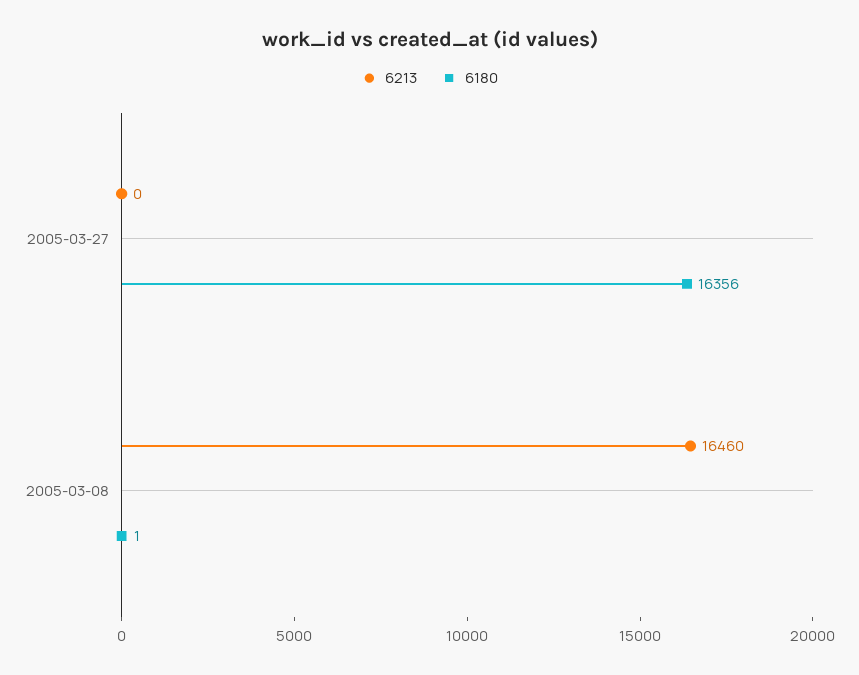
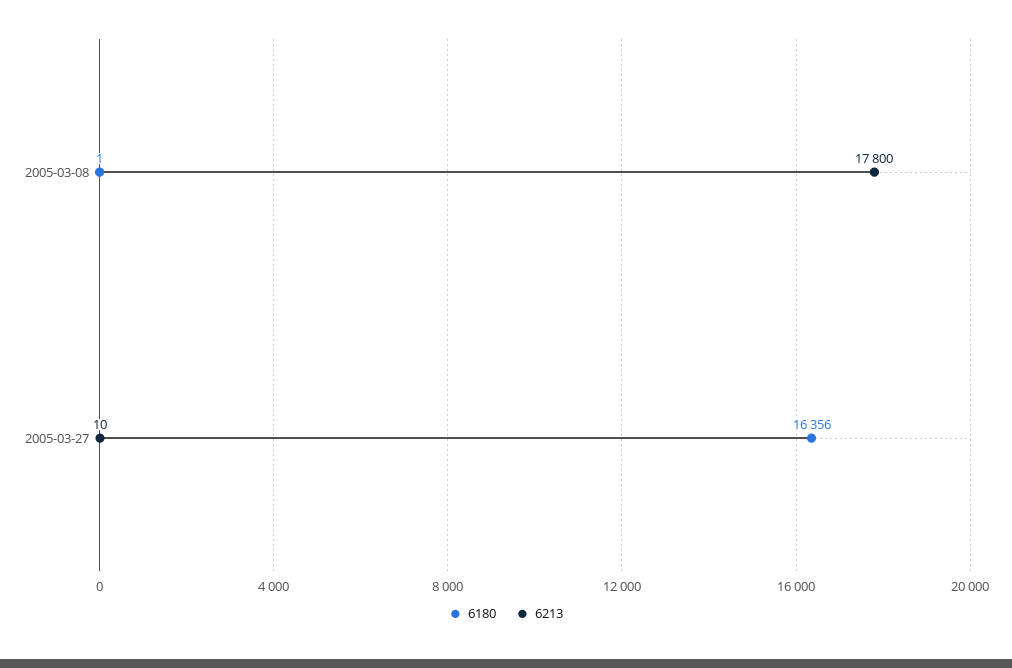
  {
    "6213": {
-     "2005-03-27": 0,
+     "2005-03-27": 10,
-     "2005-03-08": 16460
+     "2005-03-08": 17800
    },
    "6180": {
      "2005-03-27": 16356,
      "2005-03-08": 1
    }
  }

